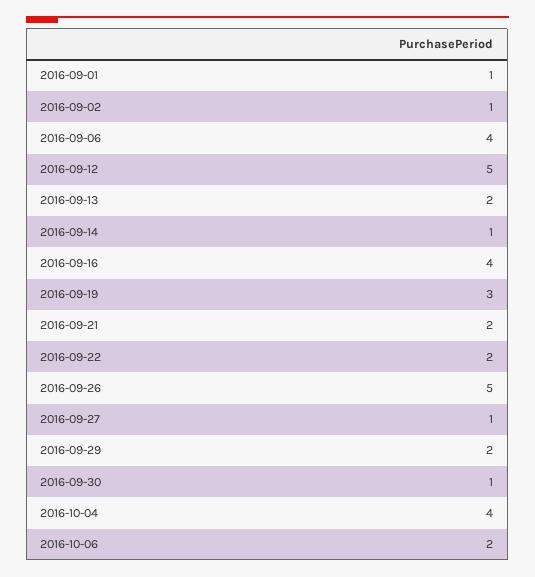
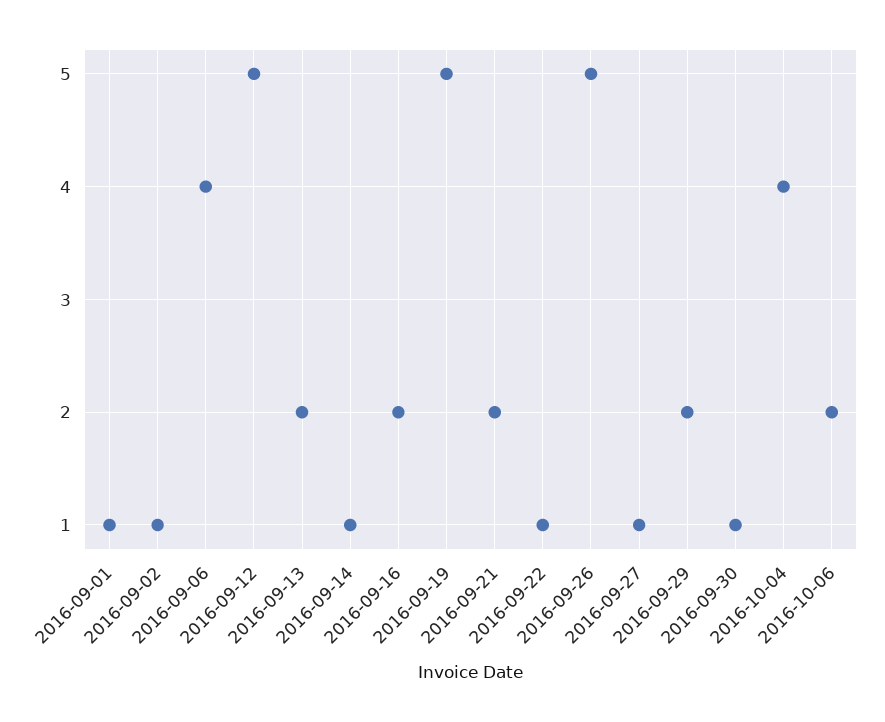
  {
    "2016-09-01": 1,
    "2016-09-02": 1,
    "2016-09-06": 4,
    "2016-09-12": 5,
    "2016-09-13": 2,
    "2016-09-14": 1,
-   "2016-09-16": 4,
+   "2016-09-16": 2,
-   "2016-09-19": 3,
+   "2016-09-19": 5,
    "2016-09-21": 2,
-   "2016-09-22": 2,
+   "2016-09-22": 1,
    "2016-09-26": 5,
    "2016-09-27": 1,
    "2016-09-29": 2,
    "2016-09-30": 1,
    "2016-10-04": 4,
    "2016-10-06": 2
  }

